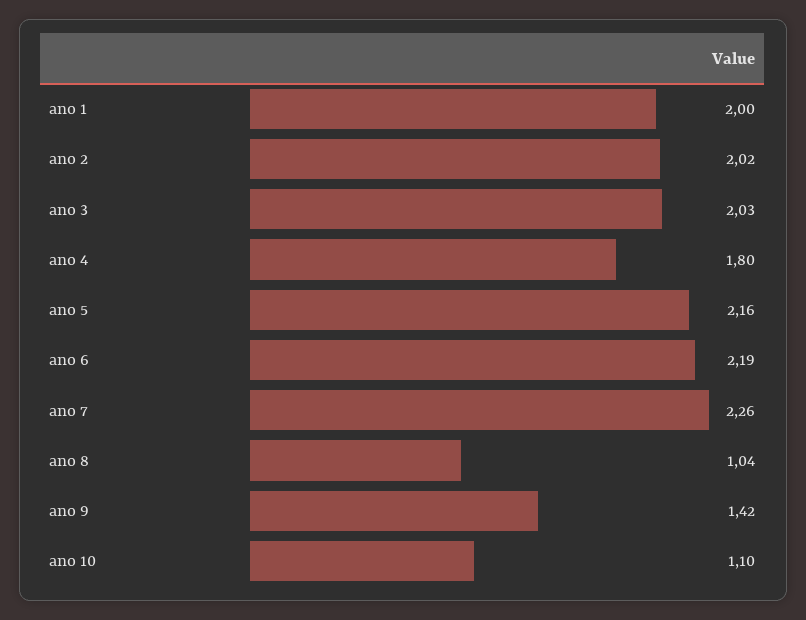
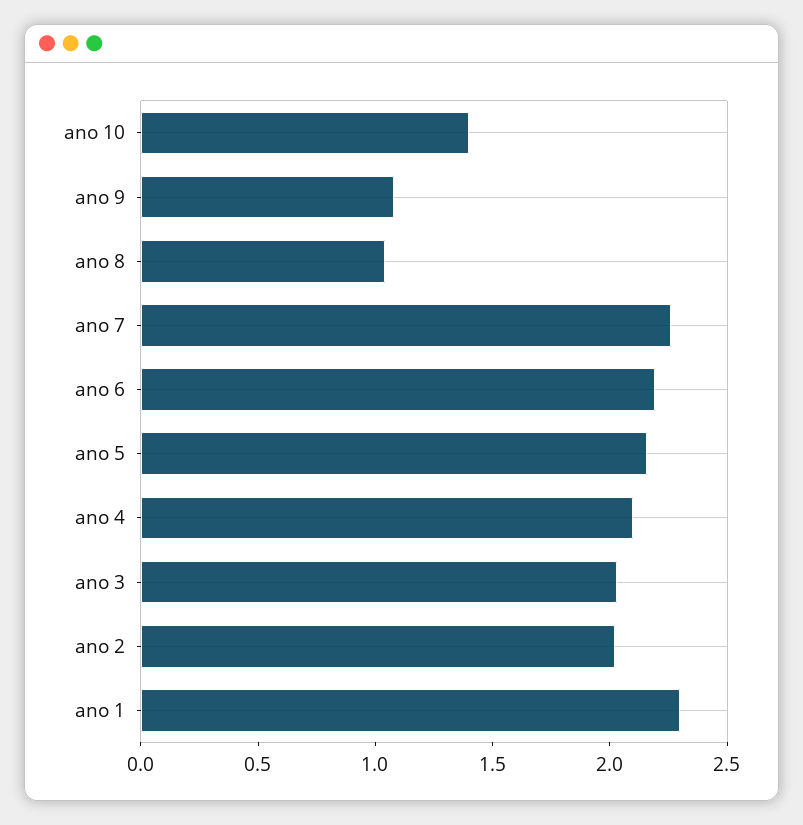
  {
-   "ano 1": 2,
+   "ano 1": 2.3,
    "ano 2": 2.02,
    "ano 3": 2.03,
-   "ano 4": 1.8,
+   "ano 4": 2.1,
    "ano 5": 2.16,
    "ano 6": 2.19,
    "ano 7": 2.26,
    "ano 8": 1.04,
-   "ano 9": 1.42,
+   "ano 9": 1.1,
-   "ano 10": 1.1
+   "ano 10": 1.4
  }

